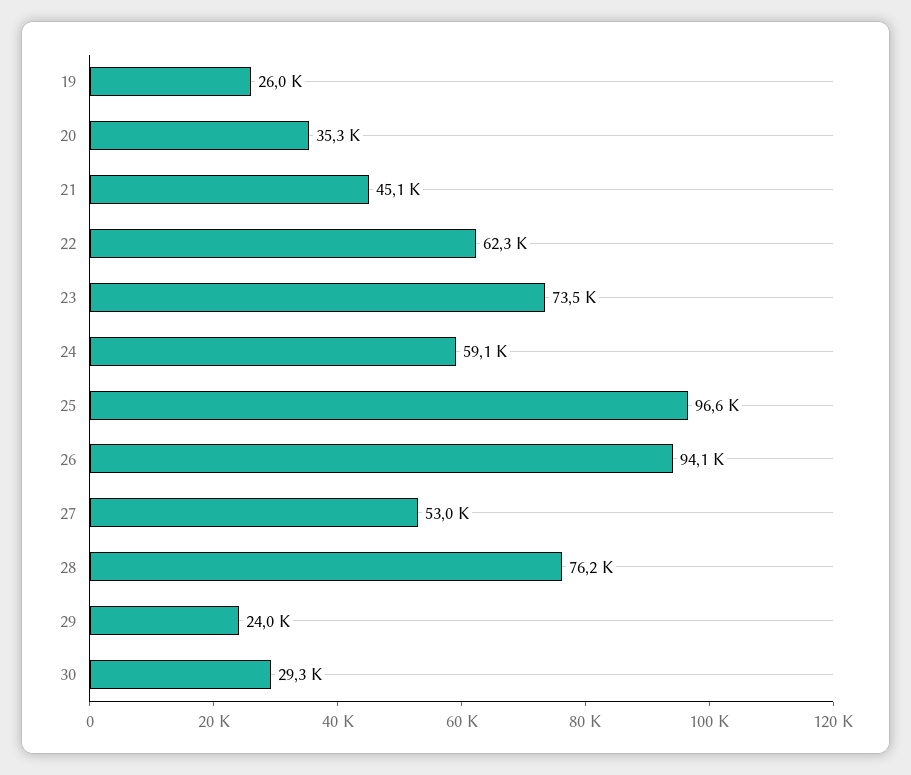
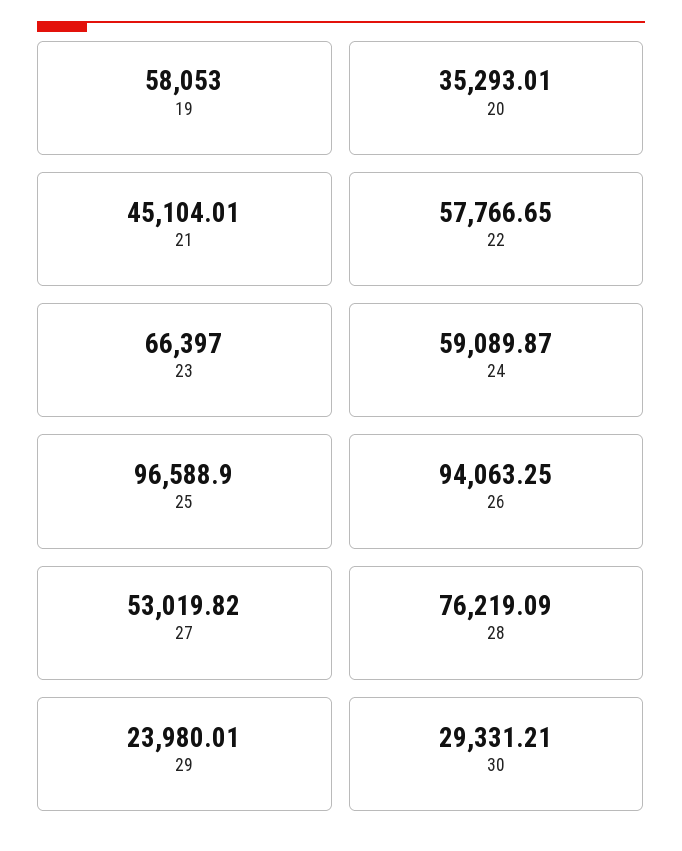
  {
-   "19": 26000,
+   "19": 58053,
    "20": 35293.01,
    "21": 45104.01,
-   "22": 62300,
+   "22": 57766.65,
-   "23": 73500,
+   "23": 66397,
    "24": 59089.87,
    "25": 96588.9,
    "26": 94063.25,
    "27": 53019.82,
    "28": 76219.09,
    "29": 23980.01,
    "30": 29331.21
  }

